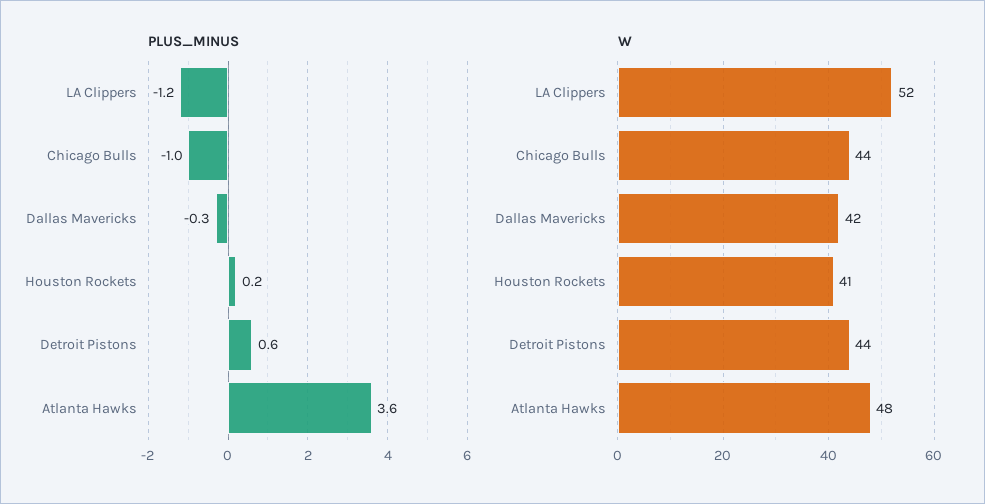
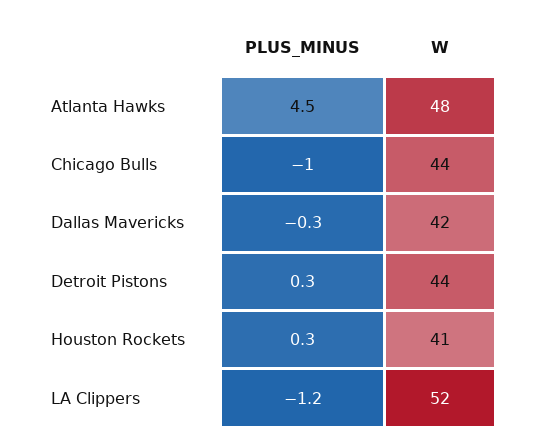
  {
    "PLUS_MINUS": {
      "LA Clippers": -1.2,
      "Chicago Bulls": -1,
      "Dallas Mavericks": -0.3,
-     "Houston Rockets": 0.2,
+     "Houston Rockets": 0.3,
-     "Detroit Pistons": 0.6,
+     "Detroit Pistons": 0.3,
-     "Atlanta Hawks": 3.6
+     "Atlanta Hawks": 4.5
    },
    "W": {
      "LA Clippers": 52,
      "Chicago Bulls": 44,
      "Dallas Mavericks": 42,
      "Houston Rockets": 41,
      "Detroit Pistons": 44,
      "Atlanta Hawks": 48
    }
  }

